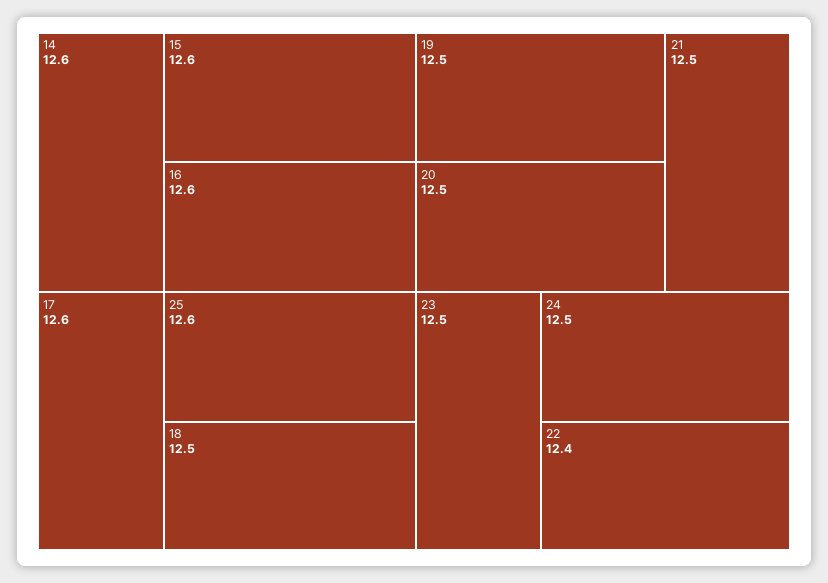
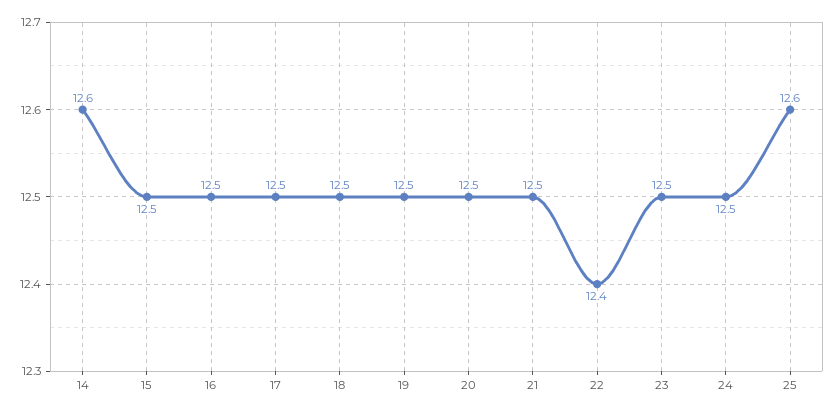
  {
    "14": 12.6,
-   "15": 12.6,
+   "15": 12.5,
-   "16": 12.6,
+   "16": 12.5,
-   "17": 12.6,
+   "17": 12.5,
    "25": 12.6,
    "18": 12.5,
    "19": 12.5,
    "20": 12.5,
    "21": 12.5,
    "23": 12.5,
    "24": 12.5,
    "22": 12.4
  }

